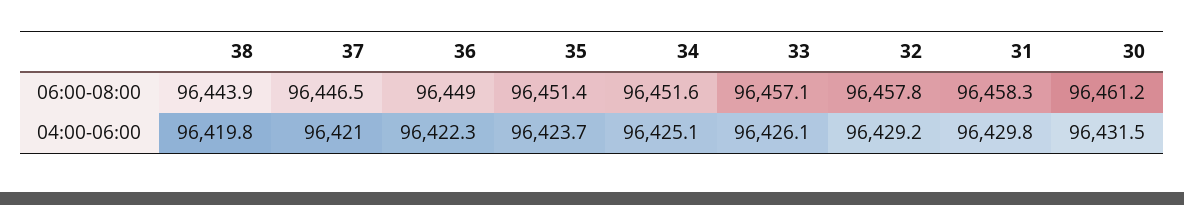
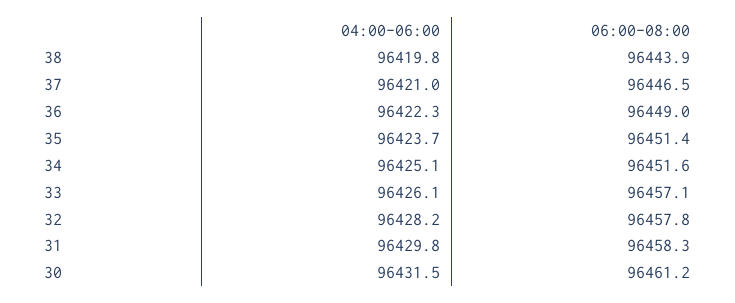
  {
    "38": {
      "06:00-08:00": 96443.9,
      "04:00-06:00": 96419.8
    },
    "37": {
      "06:00-08:00": 96446.5,
      "04:00-06:00": 96421
    },
    "36": {
      "06:00-08:00": 96449,
      "04:00-06:00": 96422.3
    },
    "35": {
      "06:00-08:00": 96451.4,
      "04:00-06:00": 96423.7
    },
    "34": {
      "06:00-08:00": 96451.6,
      "04:00-06:00": 96425.1
    },
    "33": {
      "06:00-08:00": 96457.1,
      "04:00-06:00": 96426.1
    },
    "32": {
      "06:00-08:00": 96457.8,
-     "04:00-06:00": 96429.2
+     "04:00-06:00": 96428.2
    },
    "31": {
      "06:00-08:00": 96458.3,
      "04:00-06:00": 96429.8
    },
    "30": {
      "06:00-08:00": 96461.2,
      "04:00-06:00": 96431.5
    }
  }

